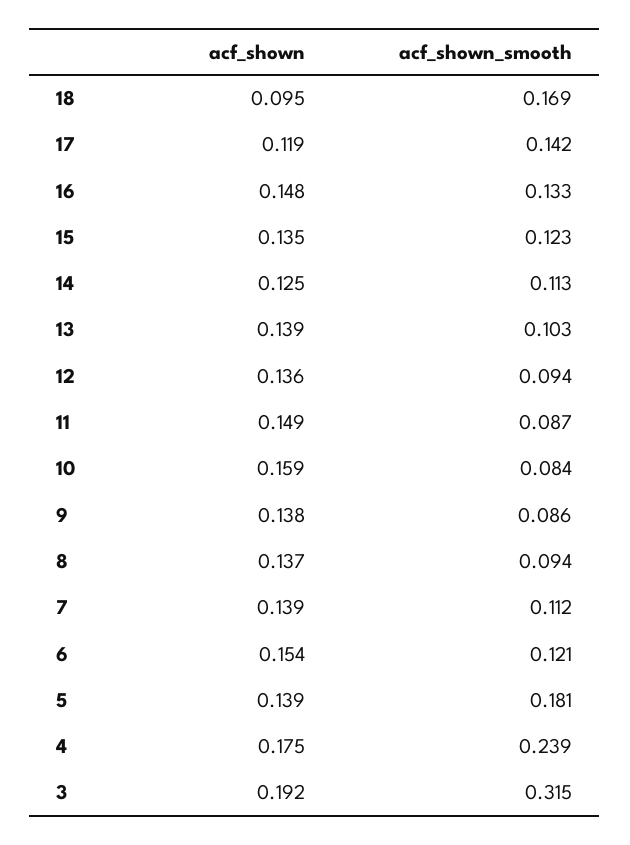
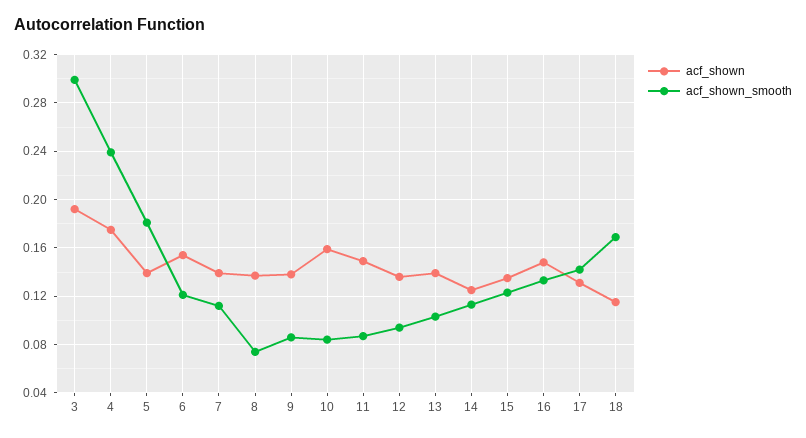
  {
    "acf_shown": {
-     "18": 0.095,
+     "18": 0.115,
-     "17": 0.119,
+     "17": 0.13,
      "16": 0.148,
      "15": 0.135,
      "14": 0.125,
      "13": 0.139,
      "12": 0.136,
      "11": 0.149,
      "10": 0.159,
      "9": 0.138,
      "8": 0.137,
      "7": 0.139,
      "6": 0.154,
      "5": 0.139,
      "4": 0.175,
      "3": 0.192
    },
    "acf_shown_smooth": {
      "18": 0.169,
      "17": 0.142,
      "16": 0.133,
      "15": 0.123,
      "14": 0.113,
      "13": 0.103,
      "12": 0.094,
      "11": 0.087,
      "10": 0.084,
      "9": 0.086,
-     "8": 0.094,
+     "8": 0.075,
      "7": 0.112,
      "6": 0.121,
      "5": 0.181,
      "4": 0.239,
-     "3": 0.315
+     "3": 0.3
    }
  }

